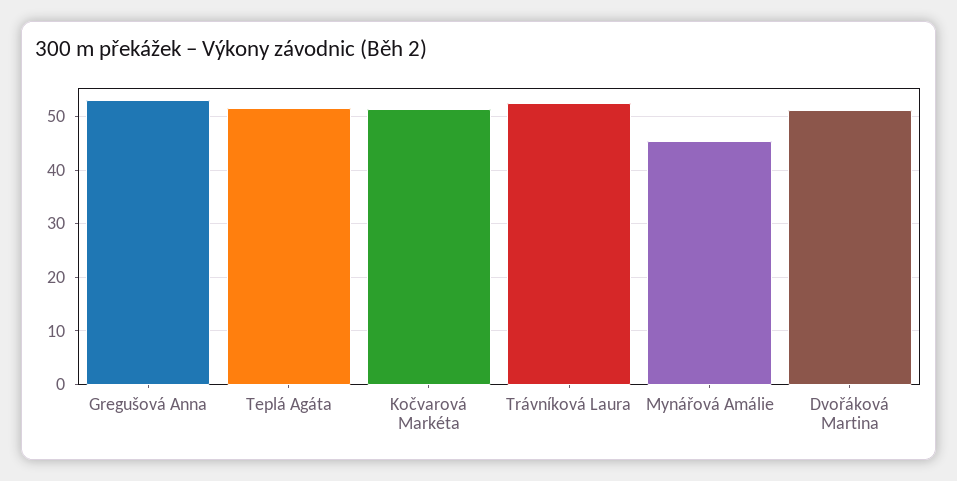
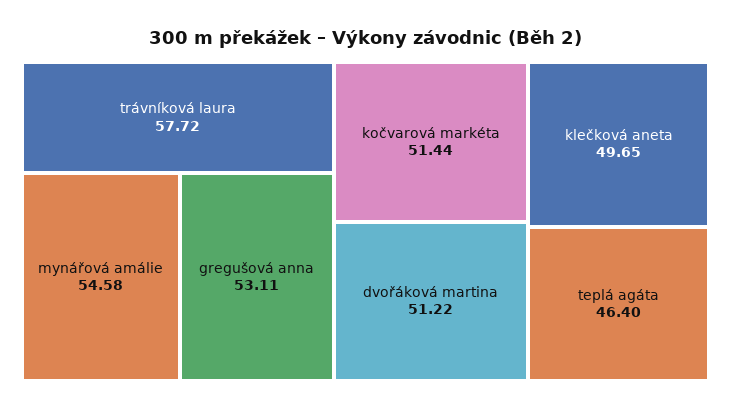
  {
    "Gregušová Anna": 53.11,
-   "Teplá Agáta": 52,
+   "Teplá Agáta": 46.4,
    "Kočvarová Markéta": 51.44,
-   "Trávníková Laura": 52,
+   "Trávníková Laura": 57.72,
-   "Mynářová Amálie": 46,
+   "Mynářová Amálie": 54.58,
-   "Dvořáková Martina": 51.22
+   "Dvořáková Martina": 51.22,
+   "klečková aneta": 49.65
  }

